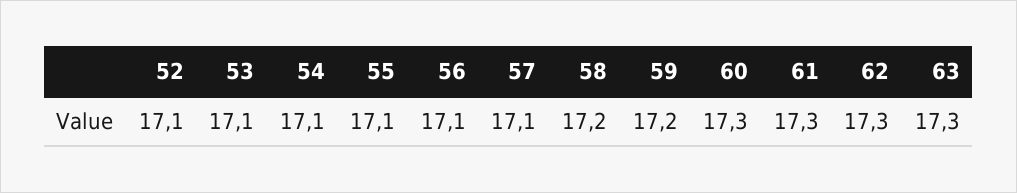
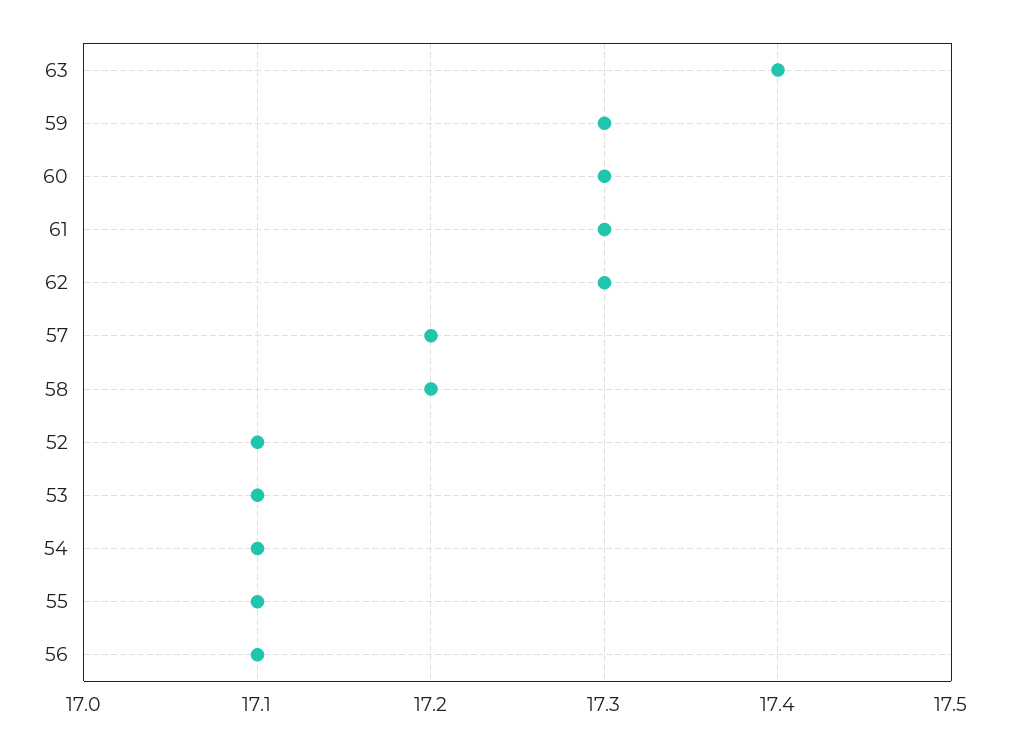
  {
    "52": 17.1,
    "53": 17.1,
    "54": 17.1,
    "55": 17.1,
    "56": 17.1,
-   "57": 17.1,
+   "57": 17.2,
    "58": 17.2,
-   "59": 17.2,
+   "59": 17.3,
    "60": 17.3,
    "61": 17.3,
    "62": 17.3,
-   "63": 17.3
+   "63": 17.4
  }

